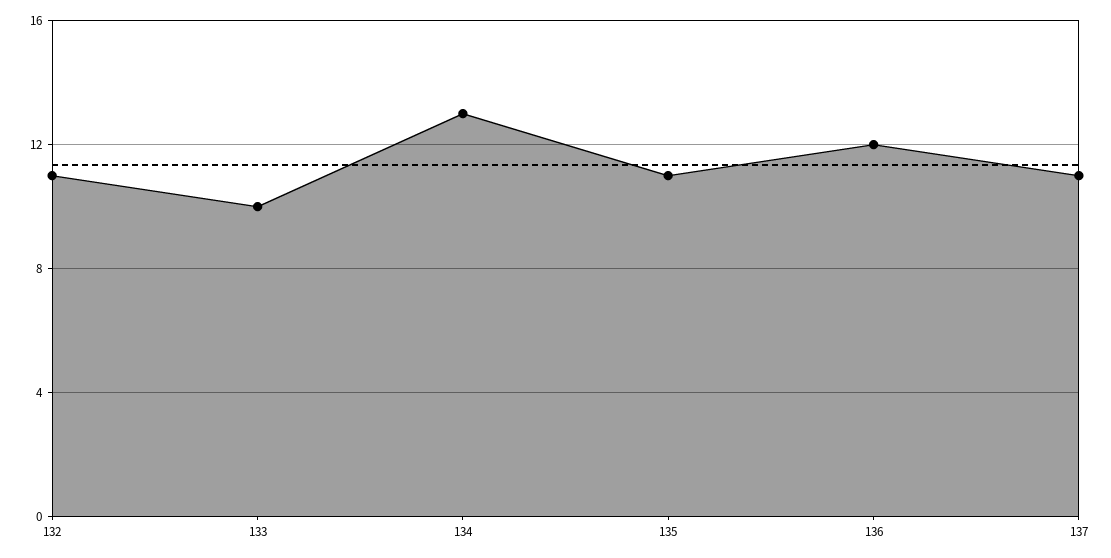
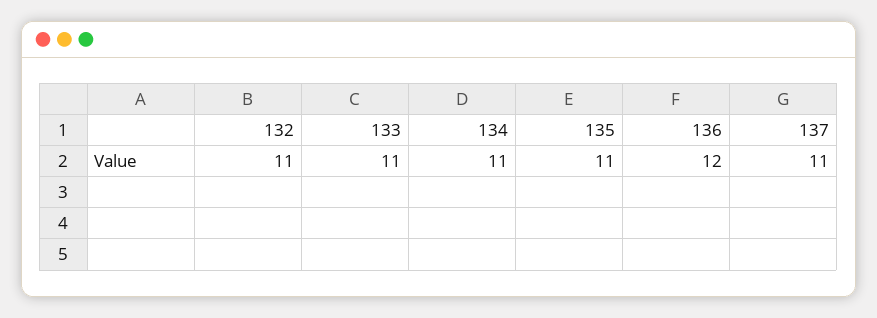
  {
    "132": 11,
-   "133": 10,
+   "133": 11,
-   "134": 13,
+   "134": 11,
    "135": 11,
    "136": 12,
    "137": 11
  }

